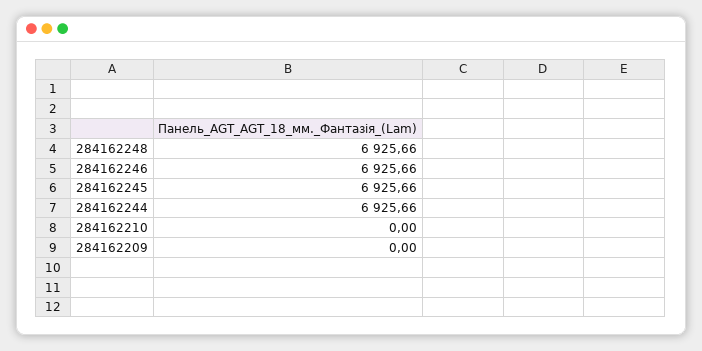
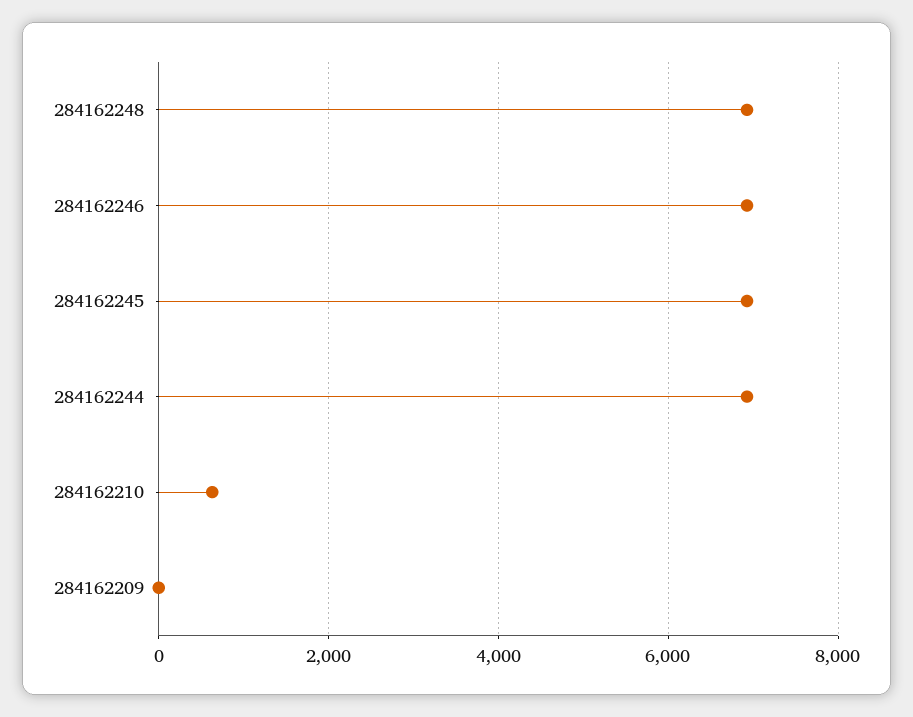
  {
    "284162248": 6925.66,
    "284162246": 6925.66,
    "284162245": 6925.66,
    "284162244": 6925.66,
-   "284162210": 0,
+   "284162210": 600,
    "284162209": 0
  }

